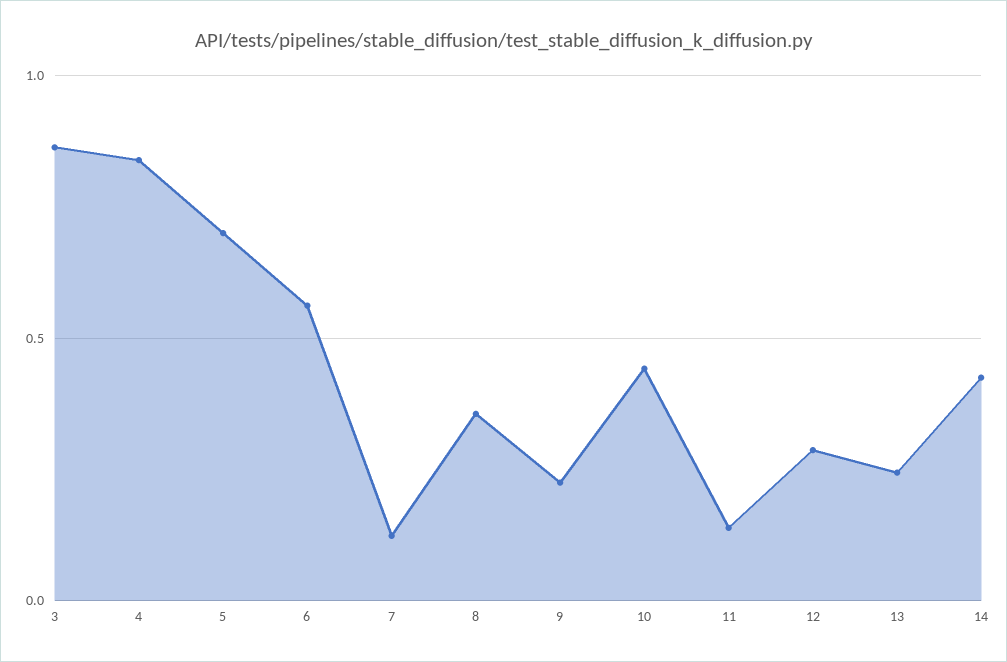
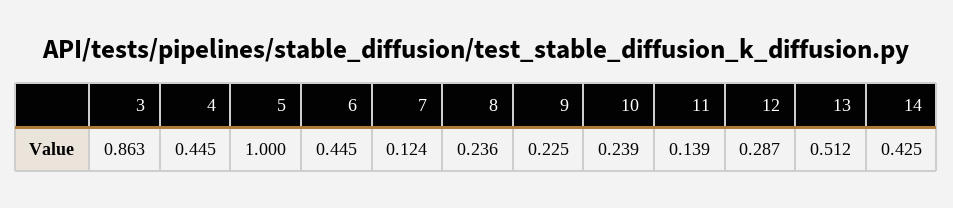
  {
    "3": 0.863,
-   "4": 0.85,
+   "4": 0.445,
-   "5": 0.7,
+   "5": 1,
-   "6": 0.55,
+   "6": 0.445,
    "7": 0.124,
-   "8": 0.35,
+   "8": 0.236,
    "9": 0.225,
-   "10": 0.45,
+   "10": 0.239,
    "11": 0.139,
    "12": 0.287,
-   "13": 0.25,
+   "13": 0.512,
    "14": 0.425
  }

